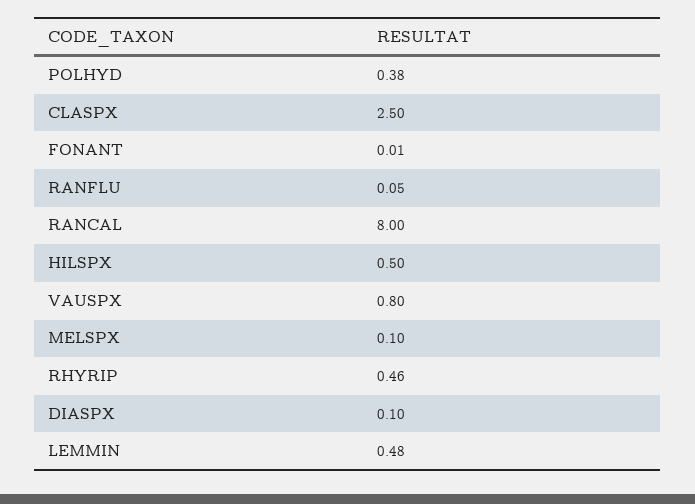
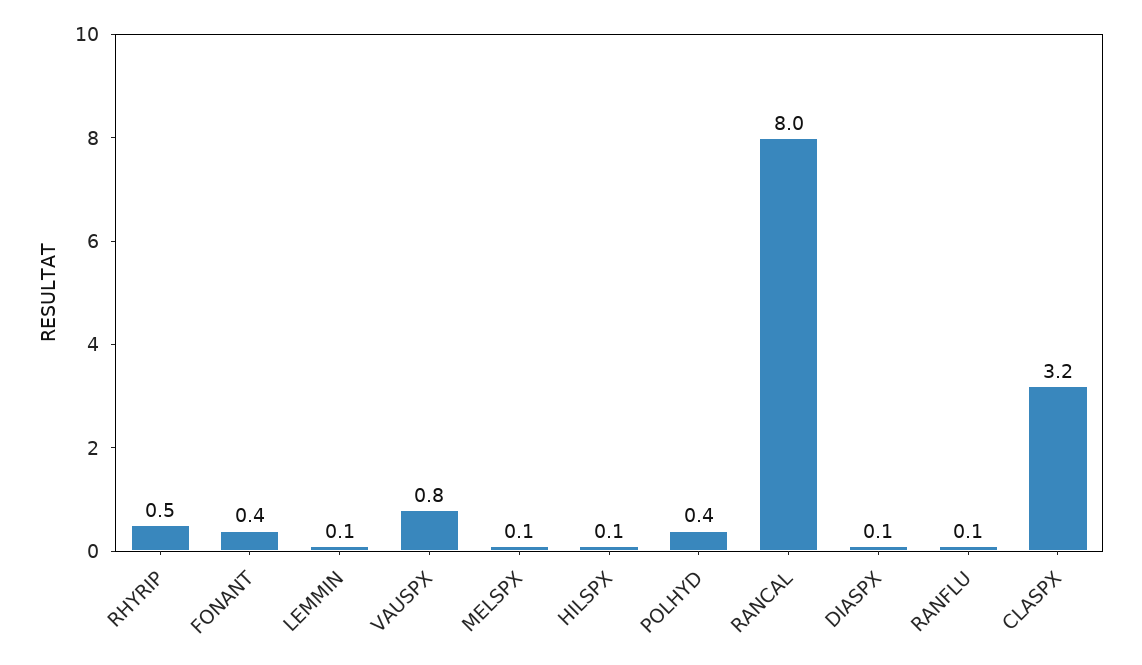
  {
    "POLHYD": 0.38,
-   "CLASPX": 2.5,
+   "CLASPX": 3.2,
-   "FONANT": 0.01,
+   "FONANT": 0.4,
    "RANFLU": 0.05,
    "RANCAL": 8,
-   "HILSPX": 0.5,
+   "HILSPX": 0.1,
    "VAUSPX": 0.8,
    "MELSPX": 0.1,
    "RHYRIP": 0.46,
    "DIASPX": 0.1,
-   "LEMMIN": 0.48
+   "LEMMIN": 0.1
  }

